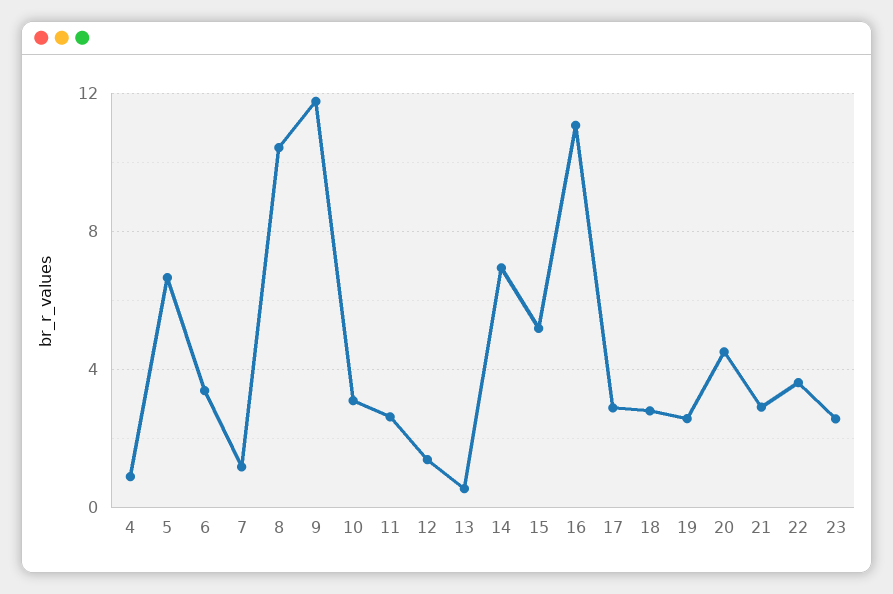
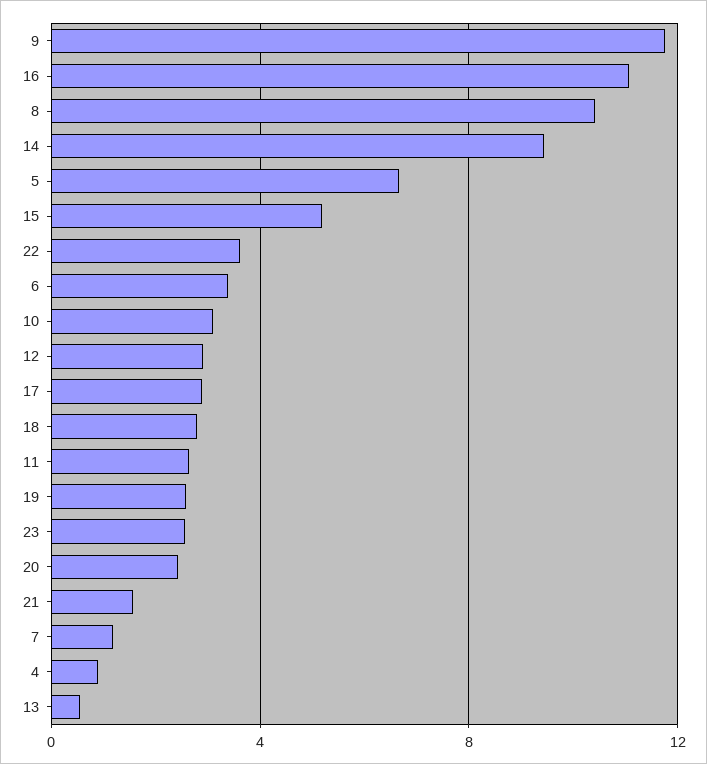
  {
    "4": 1,
    "5": 6.5,
    "6": 3.5,
    "7": 1,
    "8": 10.5,
    "9": 12,
    "10": 3,
    "11": 2.5,
-   "12": 1.5,
+   "12": 3,
    "13": 0.5,
-   "14": 7,
+   "14": 9.5,
    "15": 5,
    "16": 11,
    "17": 3,
    "18": 3,
    "19": 2.5,
-   "20": 4.5,
+   "20": 2.5,
-   "21": 3,
+   "21": 1.5,
    "22": 3.5,
    "23": 2.5
  }

